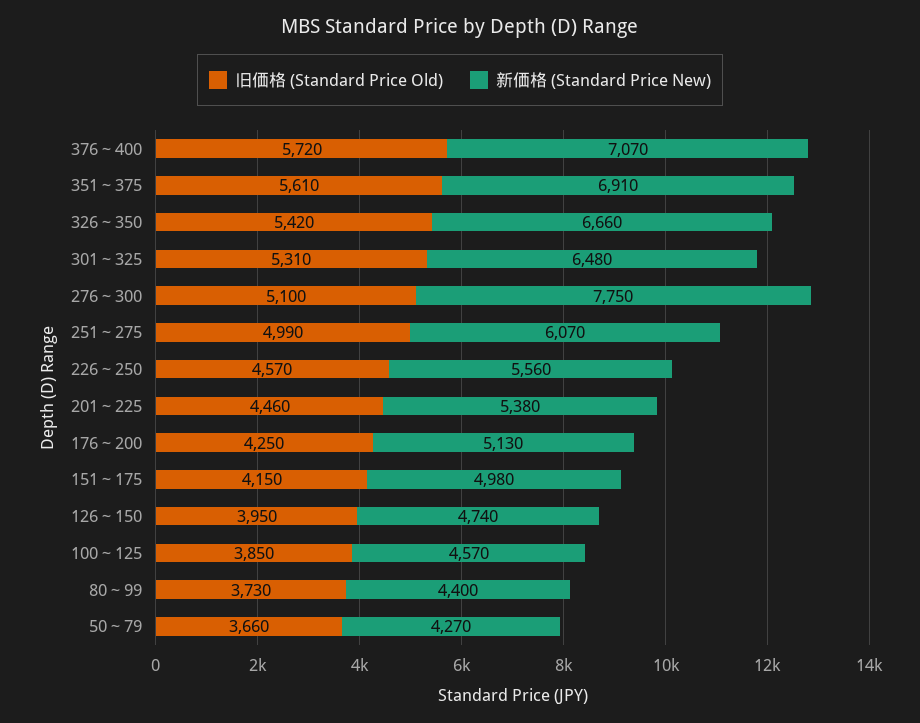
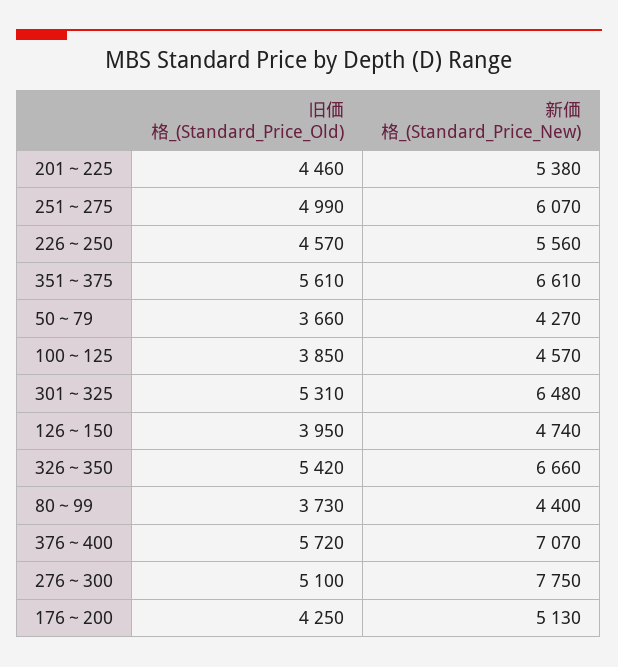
  {
    "旧価格 (Standard Price Old)": {
      "376～400": 5720,
      "351～375": 5610,
      "326～350": 5420,
      "301～325": 5310,
      "276～300": 5100,
      "251～275": 4990,
      "226～250": 4570,
      "201～225": 4460,
      "176～200": 4250,
-     "151～175": 4150,
      "126～150": 3950,
      "100～125": 3850,
      "80～99": 3730,
      "50～79": 3660
    },
    "新価格 (Standard Price New)": {
      "376～400": 7070,
-     "351～375": 6910,
+     "351～375": 6610,
      "326～350": 6660,
      "301～325": 6480,
      "276～300": 7750,
      "251～275": 6070,
      "226～250": 5560,
      "201～225": 5380,
      "176～200": 5130,
-     "151～175": 4980,
      "126～150": 4740,
      "100～125": 4570,
      "80～99": 4400,
      "50～79": 4270
    }
  }

